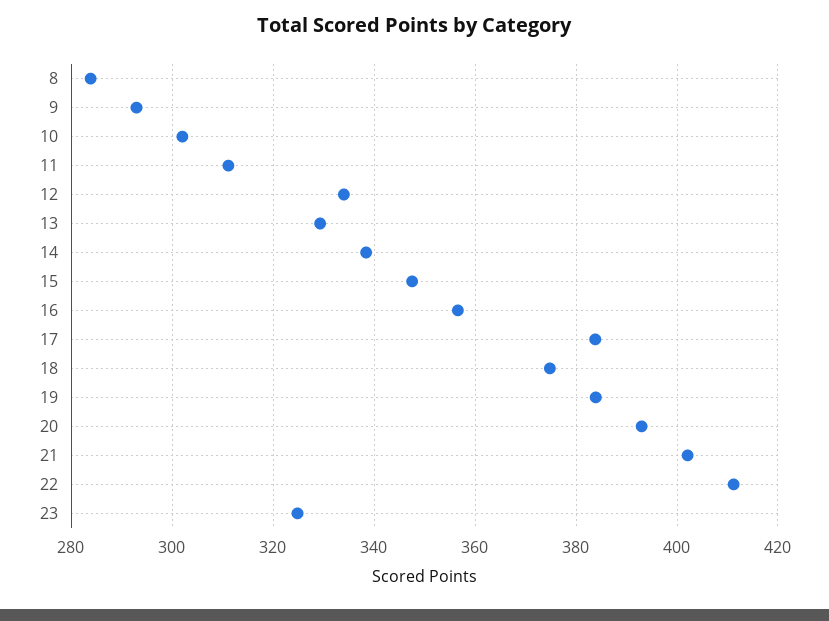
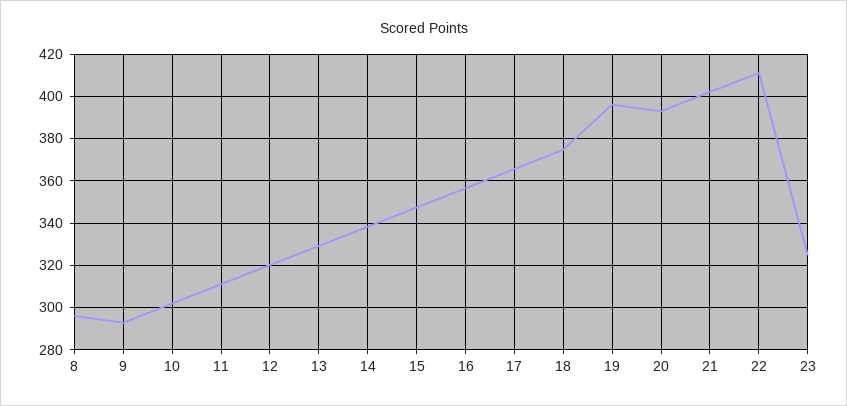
  {
-   "8": 284,
+   "8": 295,
    "9": 292,
    "10": 302,
    "11": 312,
-   "12": 334,
+   "12": 320,
    "13": 330,
    "14": 338,
    "15": 348,
    "16": 356,
-   "17": 384,
+   "17": 365,
    "18": 374,
-   "19": 384,
+   "19": 395,
    "20": 394,
    "21": 402,
    "22": 412,
    "23": 324
  }

